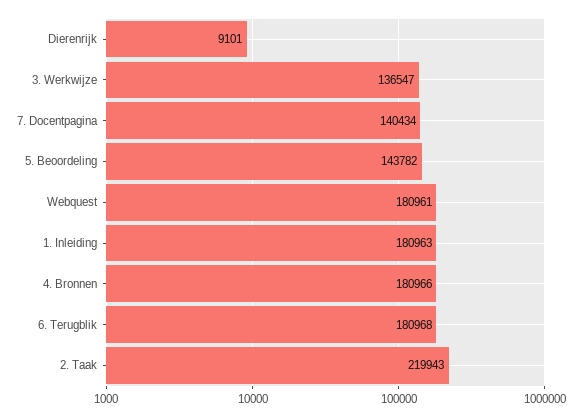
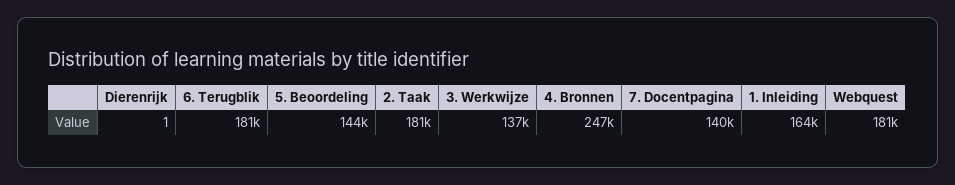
  {
-   "Dierenrijk": 9101,
+   "Dierenrijk": 1,
    "3. Werkwijze": 136547,
    "7. Docentpagina": 140434,
    "5. Beoordeling": 143782,
    "Webquest": 180961,
-   "1. Inleiding": 180963,
+   "1. Inleiding": 164000,
-   "4. Bronnen": 180966,
+   "4. Bronnen": 247000,
    "6. Terugblik": 180968,
-   "2. Taak": 219943
+   "2. Taak": 181000
  }

